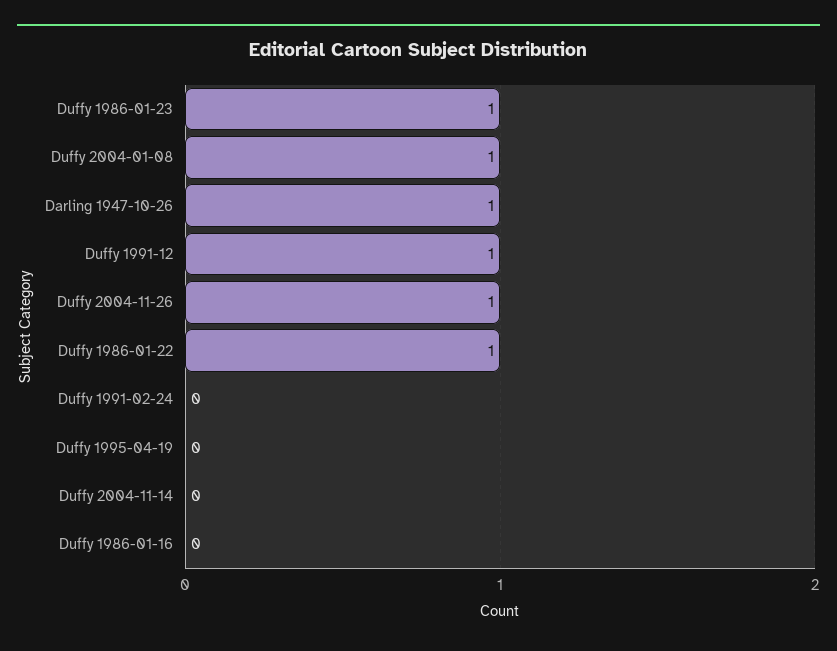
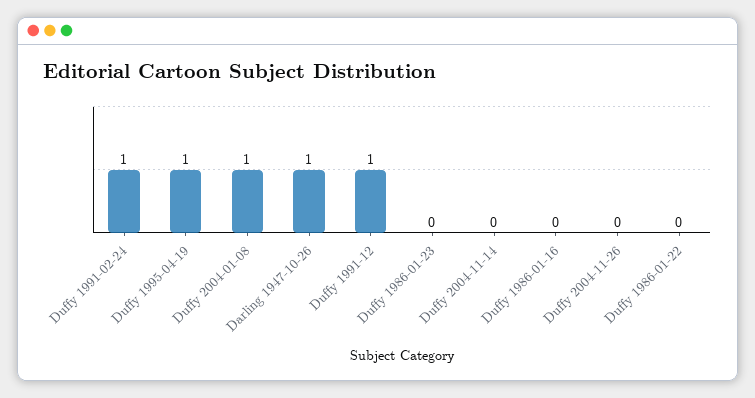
  {
-   "Duffy 1986-01-23": 1,
+   "Duffy 1986-01-23": 0,
    "Duffy 2004-01-08": 1,
    "Darling 1947-10-26": 1,
    "Duffy 1991-12": 1,
-   "Duffy 2004-11-26": 1,
+   "Duffy 2004-11-26": 0,
-   "Duffy 1986-01-22": 1,
+   "Duffy 1986-01-22": 0,
-   "Duffy 1991-02-24": 0,
+   "Duffy 1991-02-24": 1,
-   "Duffy 1995-04-19": 0,
+   "Duffy 1995-04-19": 1,
    "Duffy 2004-11-14": 0,
    "Duffy 1986-01-16": 0
  }

